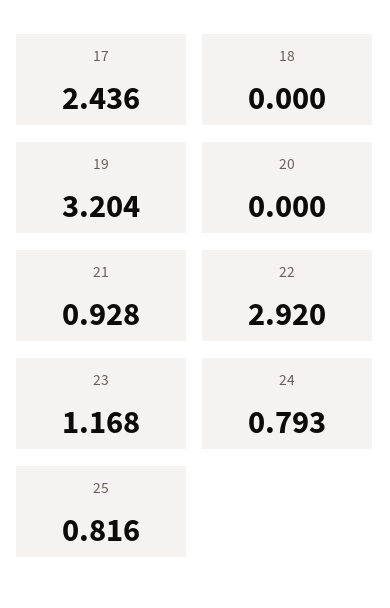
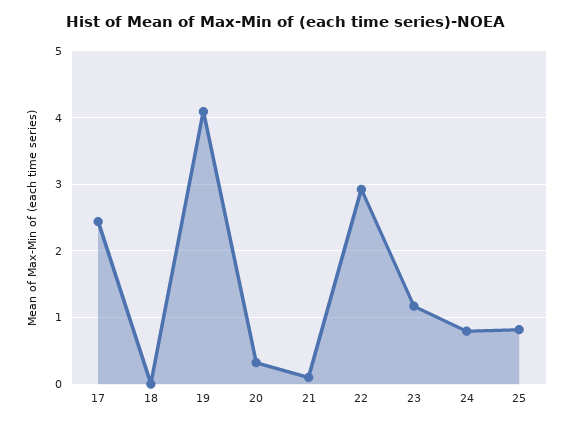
  {
    "17": 2.436,
    "18": 0,
-   "19": 3.204,
+   "19": 4.1,
-   "20": 0,
+   "20": 0.3,
-   "21": 0.928,
+   "21": 0.1,
    "22": 2.92,
    "23": 1.168,
    "24": 0.793,
    "25": 0.816
  }

